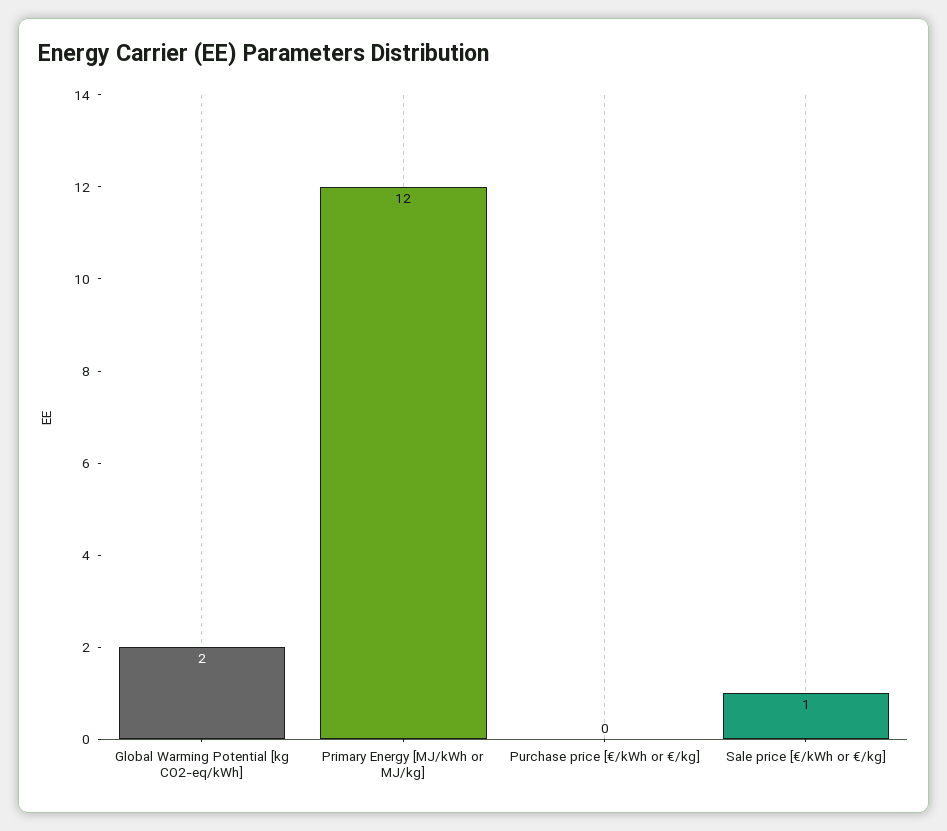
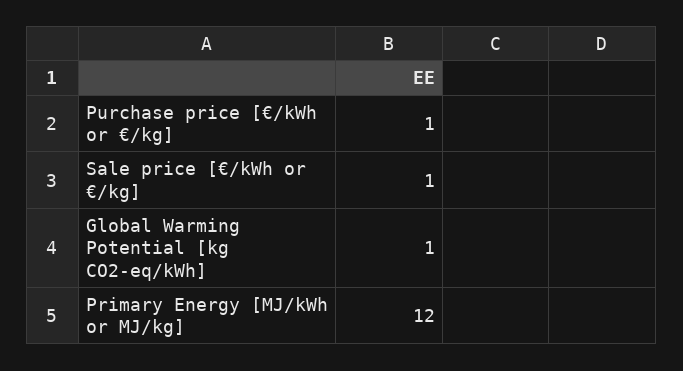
  {
-   "Global Warming Potential [kg CO2-eq/kWh]": 2,
+   "Global Warming Potential [kg CO2-eq/kWh]": 1,
    "Primary Energy [MJ/kWh or MJ/kg]": 12,
-   "Purchase price [€/kWh or €/kg]": 0,
+   "Purchase price [€/kWh or €/kg]": 1,
    "Sale price [€/kWh or €/kg]": 1
  }

